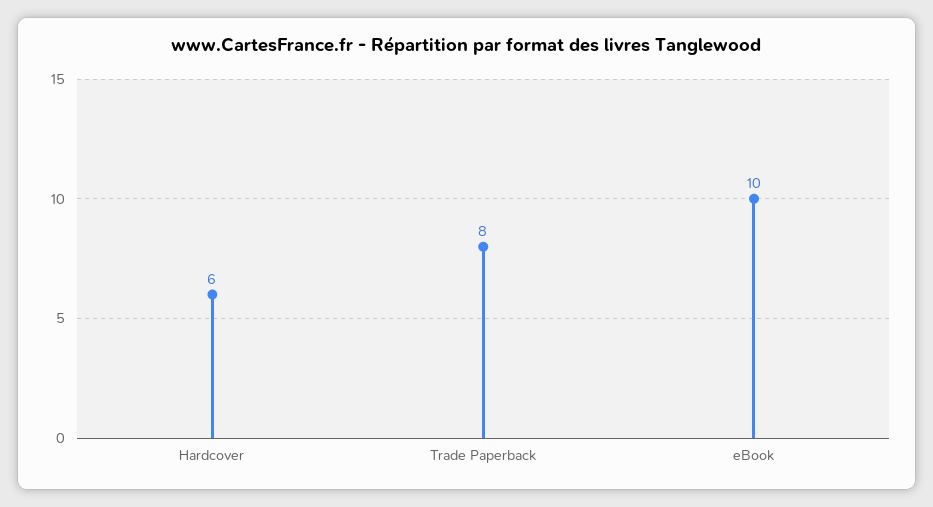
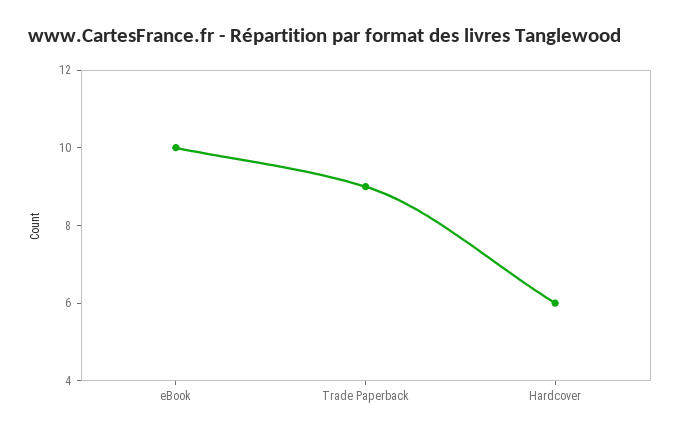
  {
    "Hardcover": 6,
-   "Trade Paperback": 8,
+   "Trade Paperback": 9,
    "eBook": 10
  }

